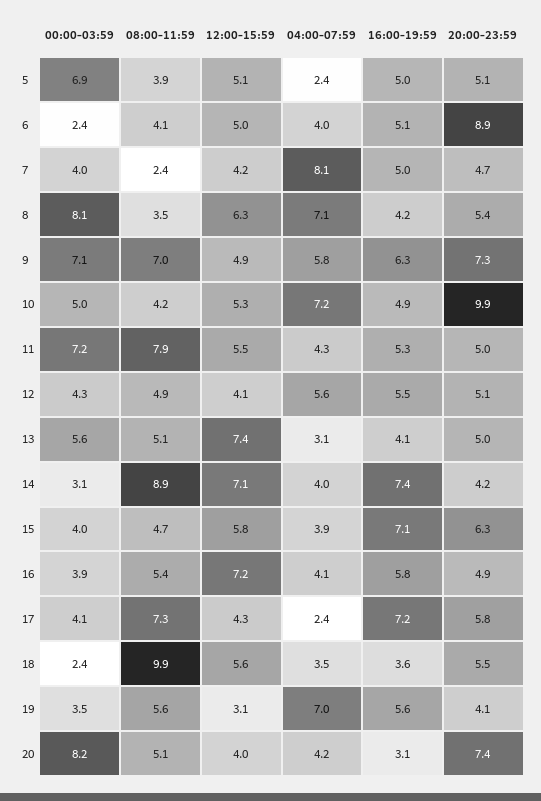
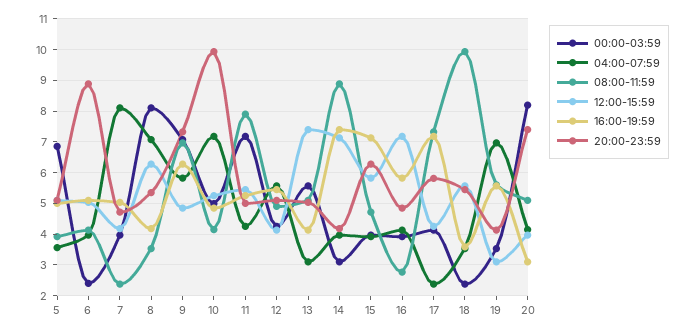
  {
    "00:00-03:59": {
      "5": 6.9,
      "6": 2.4,
      "7": 4,
      "8": 8.1,
      "9": 7.1,
      "10": 5,
      "11": 7.2,
      "12": 4.3,
      "13": 5.6,
      "14": 3.1,
      "15": 4,
      "16": 3.9,
      "17": 4.1,
      "18": 2.4,
      "19": 3.5,
      "20": 8.2
    },
    "08:00-11:59": {
      "5": 3.9,
      "6": 4.1,
      "7": 2.4,
      "8": 3.5,
      "9": 7,
      "10": 4.2,
      "11": 7.9,
      "12": 4.9,
      "13": 5.1,
      "14": 8.9,
      "15": 4.7,
-     "16": 5.4,
+     "16": 2.8,
      "17": 7.3,
      "18": 9.9,
      "19": 5.6,
      "20": 5.1
    },
    "12:00-15:59": {
      "5": 5.1,
      "6": 5,
      "7": 4.2,
      "8": 6.3,
      "9": 4.9,
      "10": 5.3,
      "11": 5.5,
      "12": 4.1,
      "13": 7.4,
      "14": 7.1,
      "15": 5.8,
      "16": 7.2,
      "17": 4.3,
      "18": 5.6,
      "19": 3.1,
      "20": 4
    },
    "04:00-07:59": {
-     "5": 2.4,
+     "5": 3.6,
      "6": 4,
      "7": 8.1,
      "8": 7.1,
      "9": 5.8,
      "10": 7.2,
      "11": 4.3,
      "12": 5.6,
      "13": 3.1,
      "14": 4,
      "15": 3.9,
      "16": 4.1,
      "17": 2.4,
      "18": 3.5,
      "19": 7,
      "20": 4.2
    },
    "16:00-19:59": {
      "5": 5,
      "6": 5.1,
      "7": 5,
      "8": 4.2,
      "9": 6.3,
      "10": 4.9,
      "11": 5.3,
      "12": 5.5,
      "13": 4.1,
      "14": 7.4,
      "15": 7.1,
      "16": 5.8,
      "17": 7.2,
      "18": 3.6,
      "19": 5.6,
      "20": 3.1
    },
    "20:00-23:59": {
      "5": 5.1,
      "6": 8.9,
      "7": 4.7,
      "8": 5.4,
      "9": 7.3,
      "10": 9.9,
      "11": 5,
      "12": 5.1,
      "13": 5,
      "14": 4.2,
      "15": 6.3,
      "16": 4.9,
      "17": 5.8,
      "18": 5.5,
      "19": 4.1,
      "20": 7.4
    }
  }

